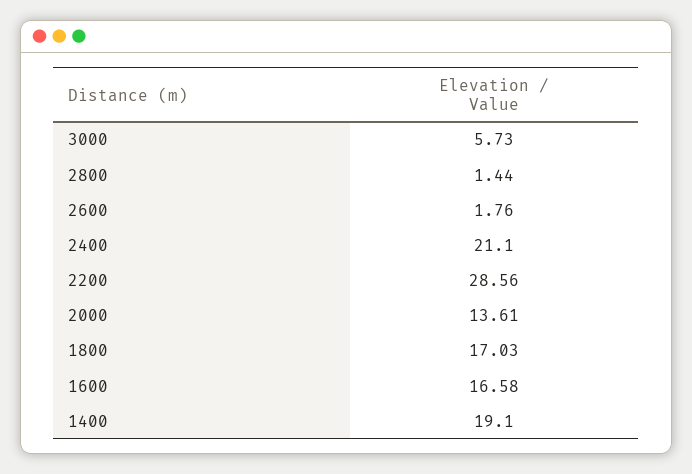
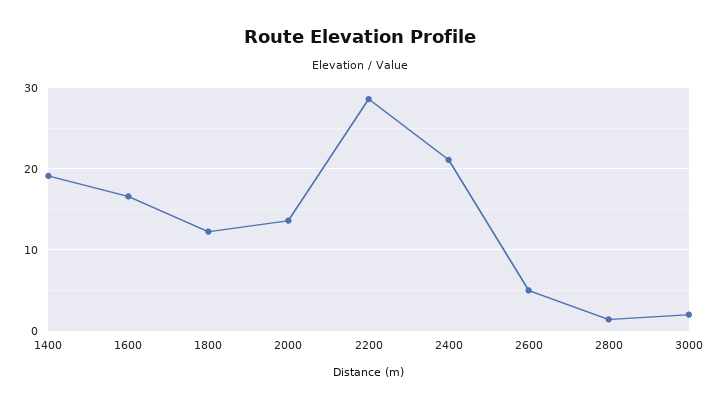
  {
-   "3000": 5.73,
+   "3000": 2,
    "2800": 1.44,
-   "2600": 1.76,
+   "2600": 5,
    "2400": 21.1,
    "2200": 28.56,
    "2000": 13.61,
-   "1800": 17.03,
+   "1800": 12,
    "1600": 16.58,
    "1400": 19.1
  }

